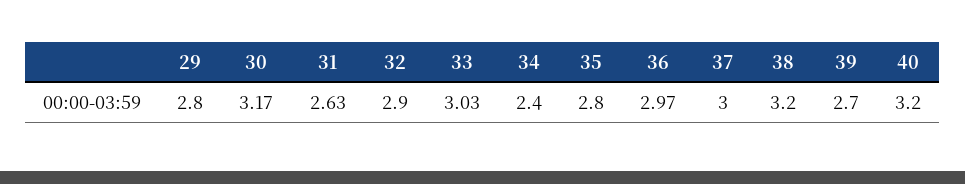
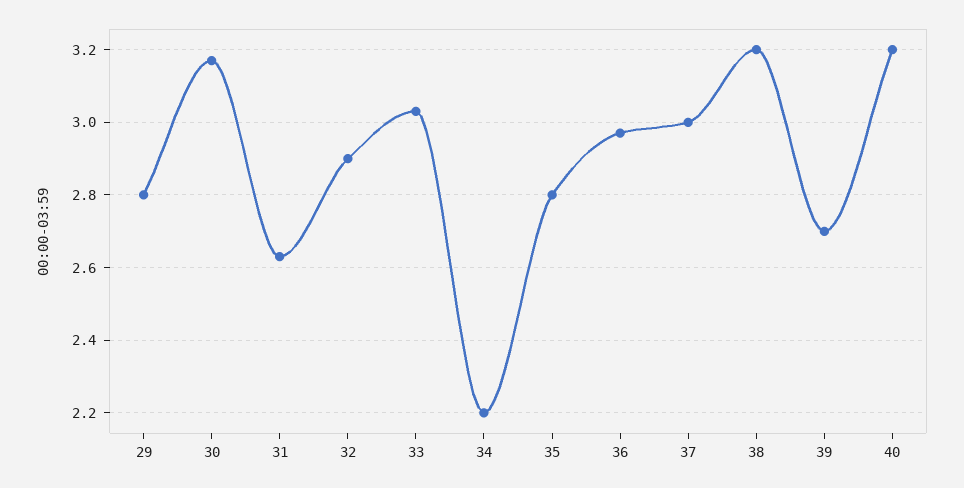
  {
    "29": 2.8,
    "30": 3.17,
    "31": 2.63,
    "32": 2.9,
    "33": 3.03,
-   "34": 2.4,
+   "34": 2.2,
    "35": 2.8,
    "36": 2.97,
    "37": 3,
    "38": 3.2,
    "39": 2.7,
    "40": 3.2
  }

